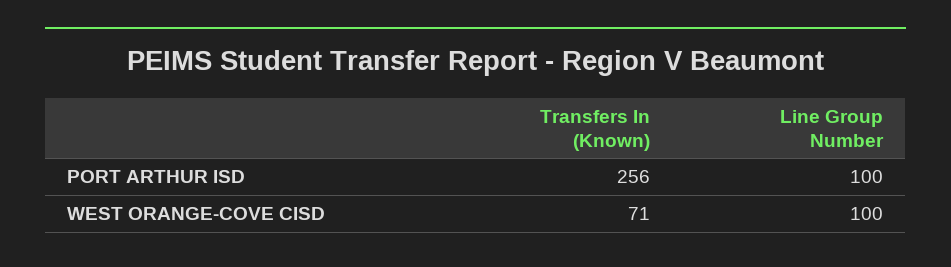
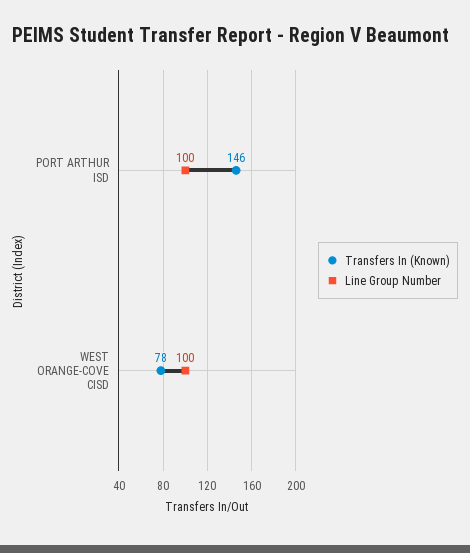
  {
    "Transfers In (Known)": {
-     "PORT ARTHUR ISD": 256,
+     "PORT ARTHUR ISD": 146,
-     "WEST ORANGE-COVE CISD": 71
+     "WEST ORANGE-COVE CISD": 78
    },
    "Line Group Number": {
      "PORT ARTHUR ISD": 100,
      "WEST ORANGE-COVE CISD": 100
    }
  }

